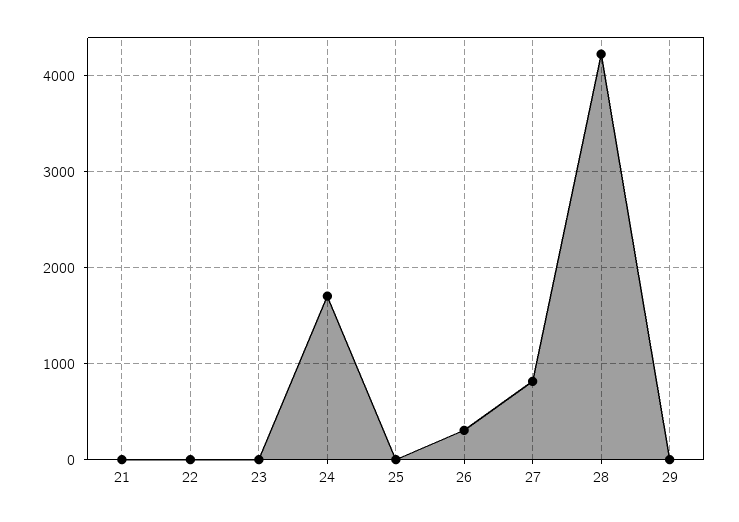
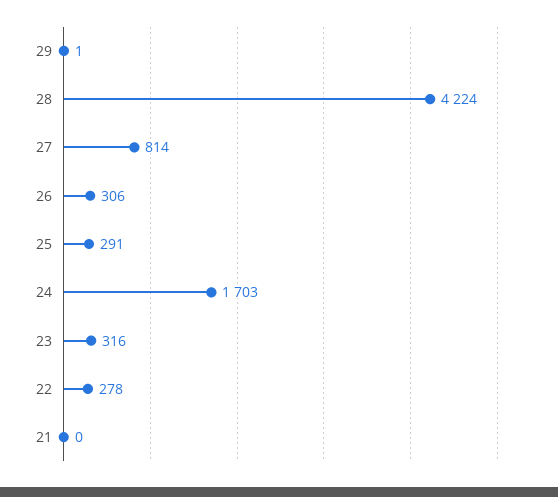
  {
    "21": 0,
-   "22": 0,
+   "22": 278,
-   "23": 0,
+   "23": 316,
    "24": 1703,
-   "25": 0,
+   "25": 291,
    "26": 306,
    "27": 814,
    "28": 4224,
    "29": 1
  }

